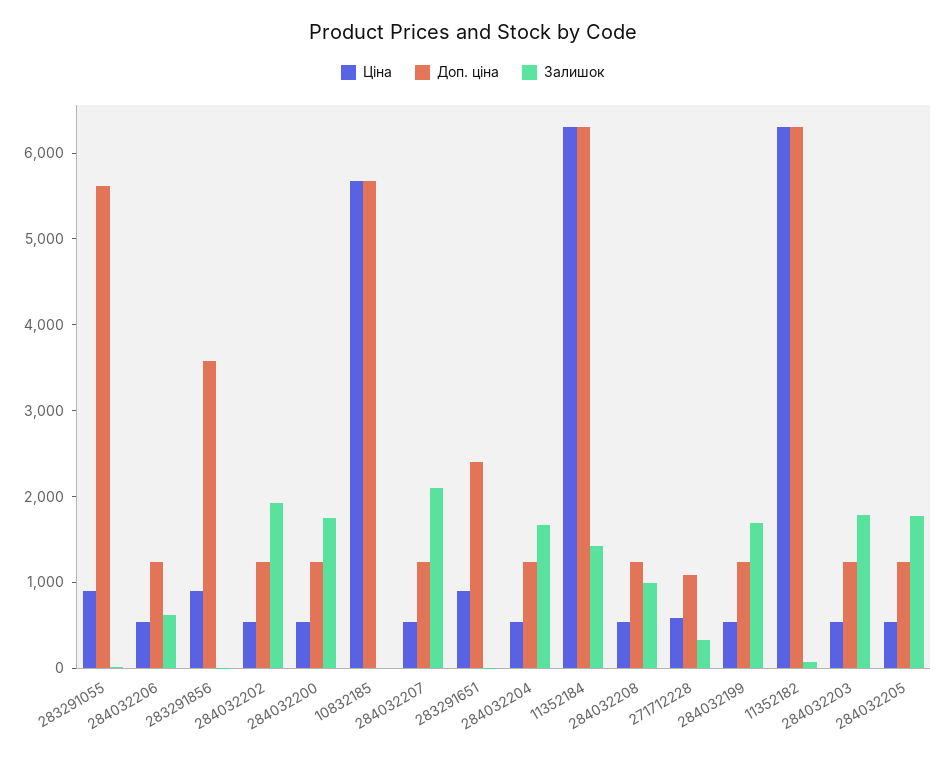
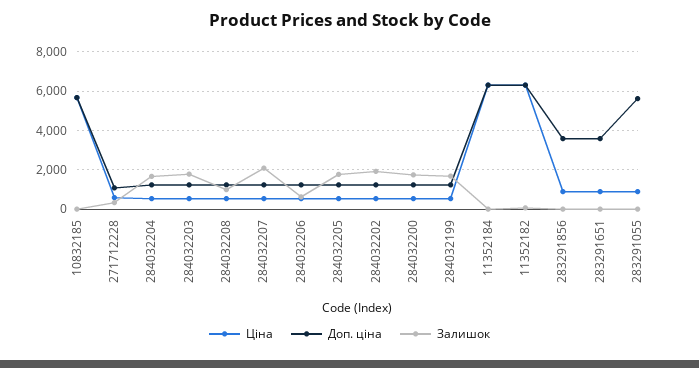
  {
    "Ціна": {
      "283291055": 800,
      "284032206": 600,
      "283291856": 800,
      "284032202": 600,
      "284032200": 600,
      "10832185": 5600,
      "284032207": 600,
      "283291651": 800,
      "284032204": 600,
      "11352184": 6400,
      "284032208": 600,
      "271712228": 600,
      "284032199": 600,
      "11352182": 6400,
      "284032203": 600,
      "284032205": 600
    },
    "Доп. ціна": {
      "283291055": 5600,
      "284032206": 1200,
      "283291856": 3600,
      "284032202": 1200,
      "284032200": 1200,
      "10832185": 5600,
      "284032207": 1200,
-     "283291651": 2400,
+     "283291651": 3500,
      "284032204": 1200,
      "11352184": 6400,
      "284032208": 1200,
      "271712228": 1000,
      "284032199": 1200,
      "11352182": 6400,
      "284032203": 1200,
      "284032205": 1200
    },
    "Залишок": {
      "283291055": 0,
      "284032206": 600,
      "283291856": 0,
      "284032202": 2000,
      "284032200": 1800,
      "10832185": 0,
      "284032207": 2000,
      "283291651": 0,
      "284032204": 1600,
-     "11352184": 1400,
+     "11352184": 0,
      "284032208": 1000,
      "271712228": 400,
      "284032199": 1600,
      "11352182": 0,
      "284032203": 1800,
      "284032205": 1800
    }
  }

